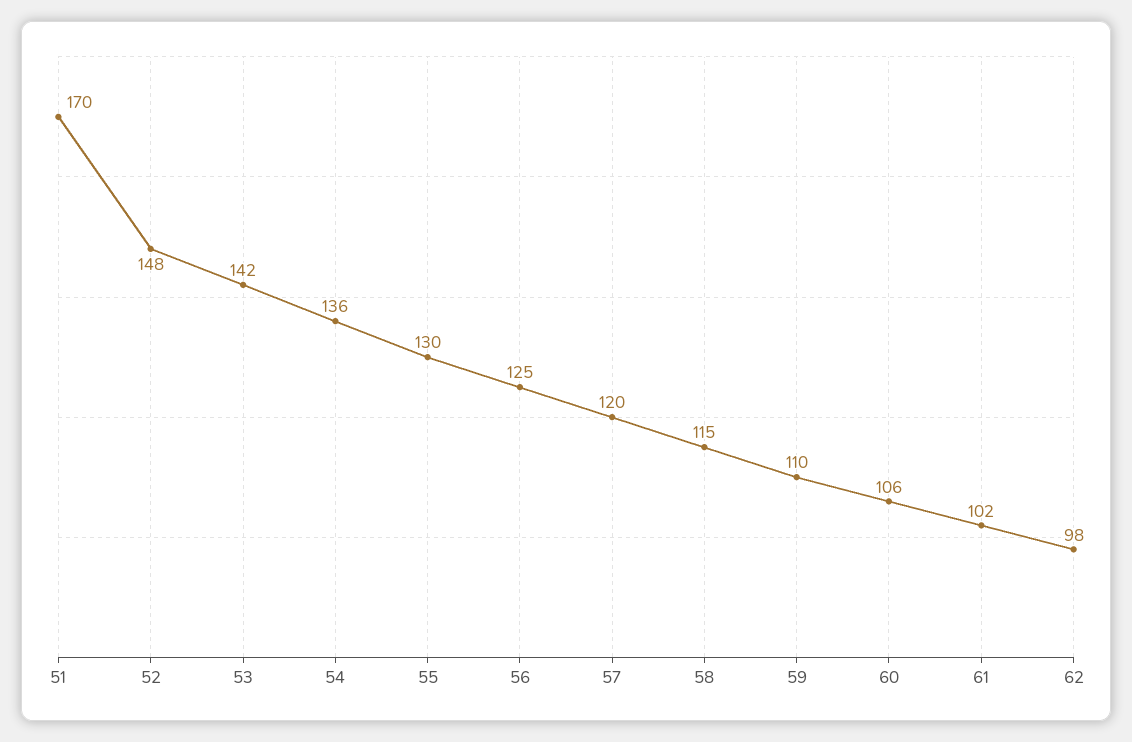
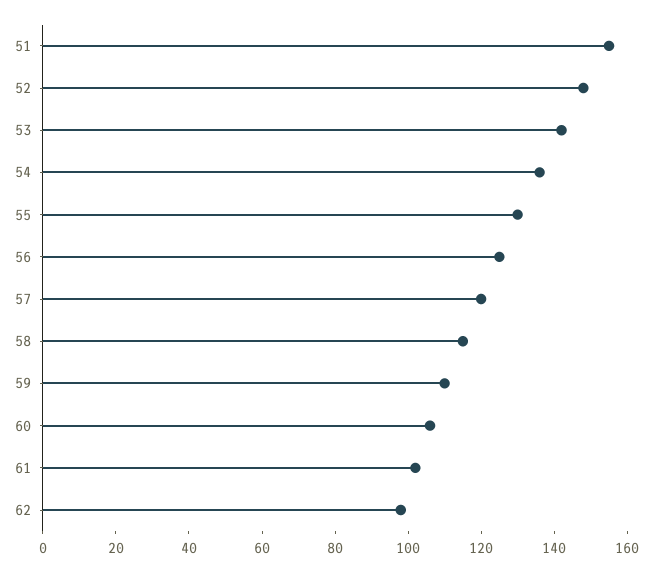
  {
-   "51": 170,
+   "51": 155,
    "52": 148,
    "53": 142,
    "54": 136,
    "55": 130,
    "56": 125,
    "57": 120,
    "58": 115,
    "59": 110,
    "60": 106,
    "61": 102,
    "62": 98
  }

